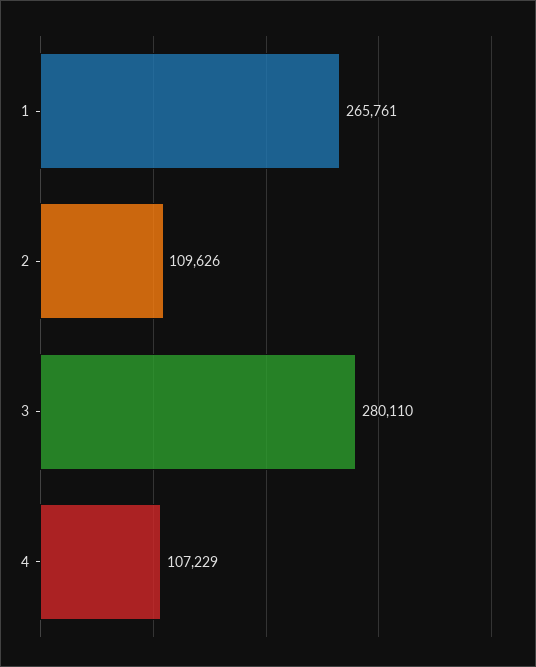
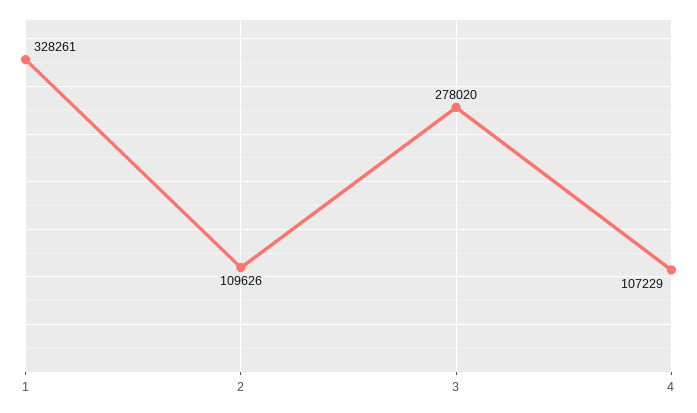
  {
-   "1": 265761,
+   "1": 328261,
    "2": 109626,
-   "3": 280110,
+   "3": 278020,
    "4": 107229
  }

